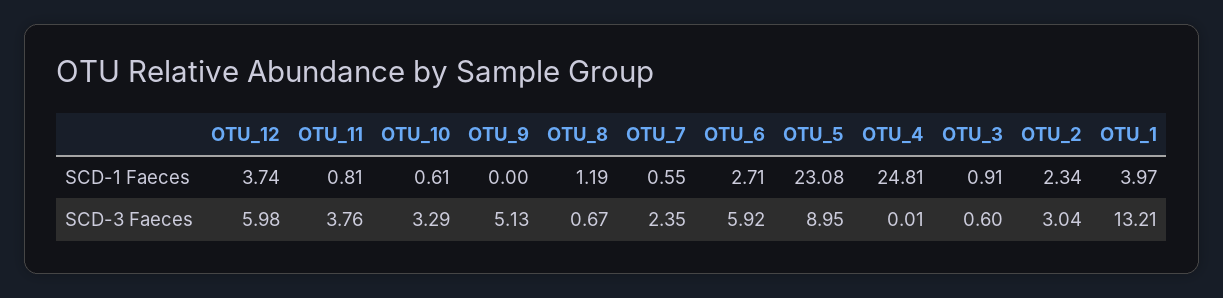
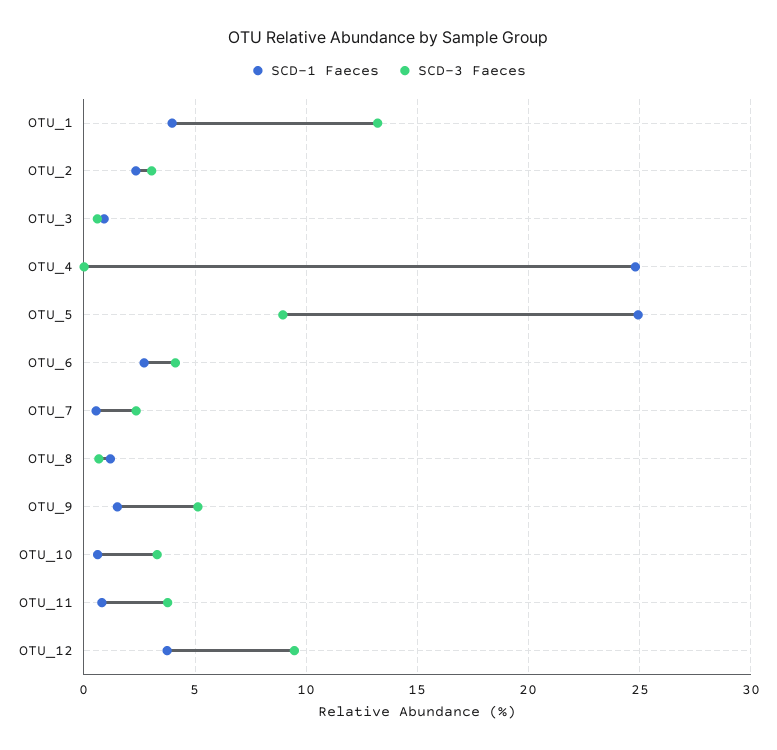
  {
    "SCD-1 Faeces": {
      "OTU_12": 3.74,
      "OTU_11": 0.81,
      "OTU_10": 0.61,
-     "OTU_9": 0,
+     "OTU_9": 1.5,
      "OTU_8": 1.19,
      "OTU_7": 0.55,
      "OTU_6": 2.71,
-     "OTU_5": 23.08,
+     "OTU_5": 25,
      "OTU_4": 24.81,
      "OTU_3": 0.91,
      "OTU_2": 2.34,
      "OTU_1": 3.97
    },
    "SCD-3 Faeces": {
-     "OTU_12": 5.98,
+     "OTU_12": 9.5,
      "OTU_11": 3.76,
      "OTU_10": 3.29,
      "OTU_9": 5.13,
      "OTU_8": 0.67,
      "OTU_7": 2.35,
-     "OTU_6": 5.92,
+     "OTU_6": 4,
      "OTU_5": 8.95,
      "OTU_4": 0.01,
      "OTU_3": 0.6,
      "OTU_2": 3.04,
      "OTU_1": 13.21
    }
  }

